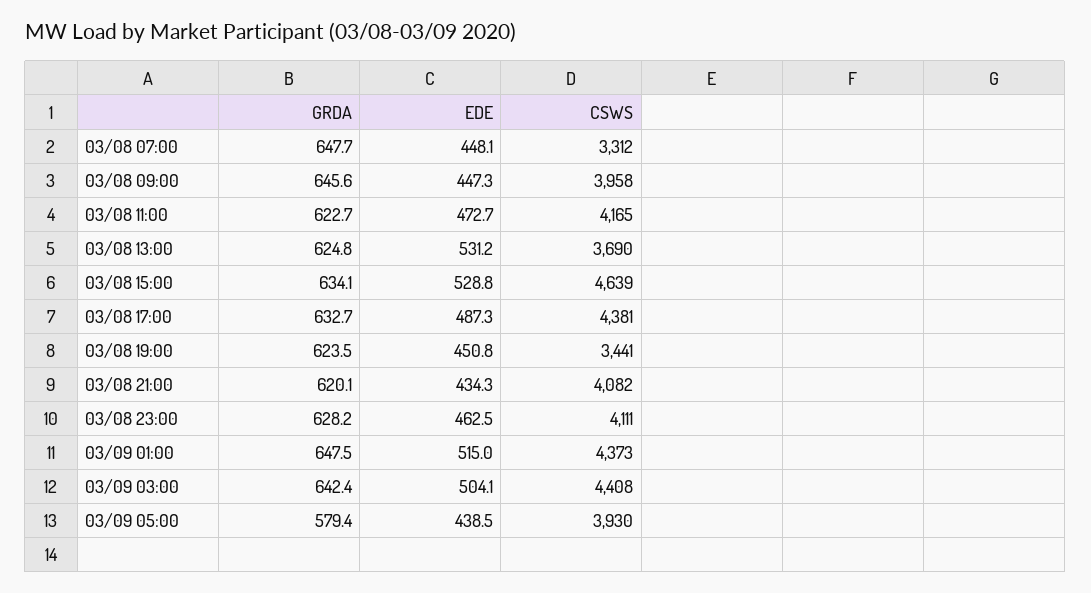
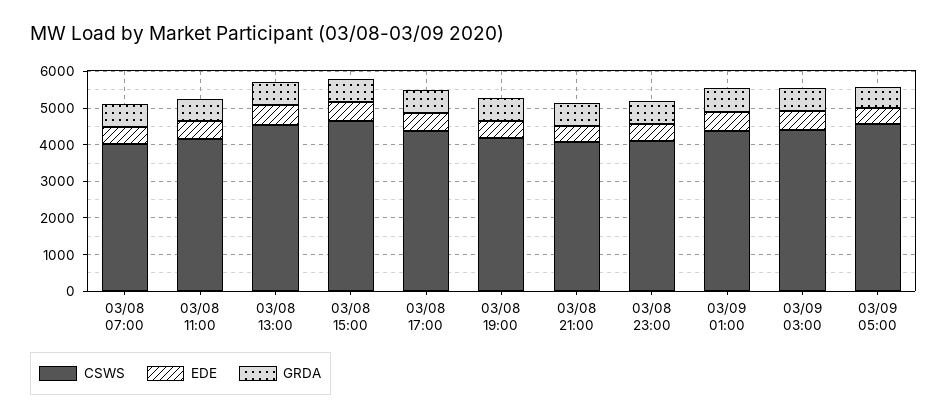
  {
    "GRDA": {
      "03/08 07:00": 647.7,
-     "03/08 09:00": 645.6,
      "03/08 11:00": 622.7,
      "03/08 13:00": 624.8,
      "03/08 15:00": 634.1,
      "03/08 17:00": 632.7,
      "03/08 19:00": 623.5,
      "03/08 21:00": 620.1,
      "03/08 23:00": 628.2,
      "03/09 01:00": 647.5,
      "03/09 03:00": 642.4,
      "03/09 05:00": 579.4
    },
    "EDE": {
      "03/08 07:00": 448.1,
-     "03/08 09:00": 447.3,
      "03/08 11:00": 472.7,
      "03/08 13:00": 531.2,
      "03/08 15:00": 528.8,
      "03/08 17:00": 487.3,
      "03/08 19:00": 450.8,
      "03/08 21:00": 434.3,
      "03/08 23:00": 462.5,
      "03/09 01:00": 515,
      "03/09 03:00": 504.1,
      "03/09 05:00": 438.5
    },
    "CSWS": {
-     "03/08 07:00": 3312,
+     "03/08 07:00": 4000,
-     "03/08 09:00": 3958,
      "03/08 11:00": 4165,
-     "03/08 13:00": 3690,
+     "03/08 13:00": 4500,
      "03/08 15:00": 4639,
      "03/08 17:00": 4381,
-     "03/08 19:00": 3441,
+     "03/08 19:00": 4250,
      "03/08 21:00": 4082,
      "03/08 23:00": 4111,
      "03/09 01:00": 4373,
      "03/09 03:00": 4408,
-     "03/09 05:00": 3930
+     "03/09 05:00": 4500
    }
  }

